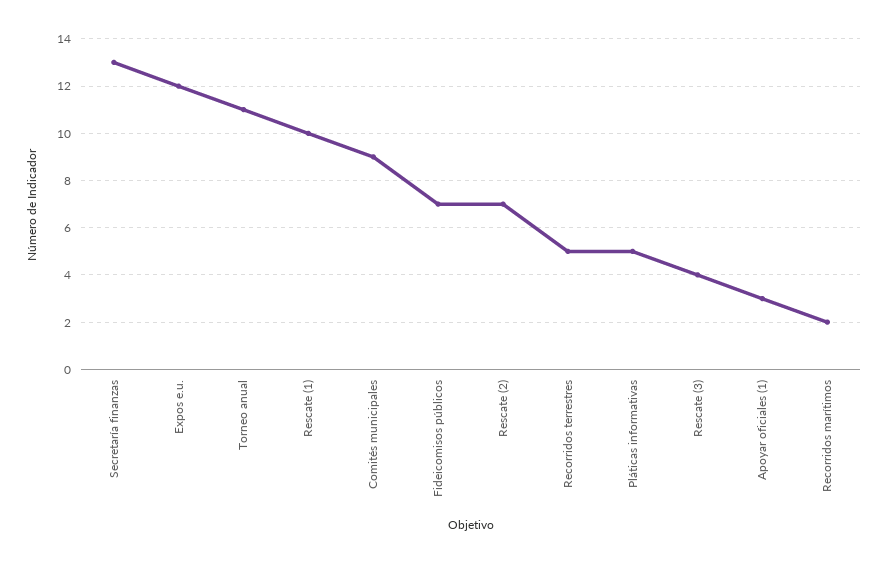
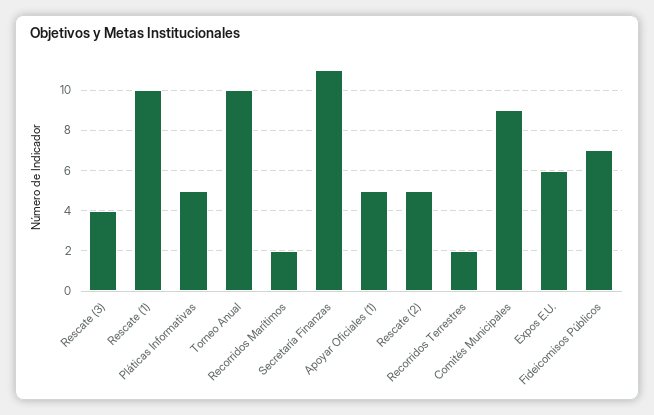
  {
-   "Secretaría finanzas": 13,
+   "Secretaría finanzas": 11,
-   "Expos e.u.": 12,
+   "Expos e.u.": 6,
-   "Torneo anual": 11,
+   "Torneo anual": 10,
    "Rescate (1)": 10,
    "Comités municipales": 9,
    "Fideicomisos públicos": 7,
-   "Rescate (2)": 7,
+   "Rescate (2)": 5,
-   "Recorridos terrestres": 5,
+   "Recorridos terrestres": 2,
    "Pláticas informativas": 5,
    "Rescate (3)": 4,
-   "Apoyar oficiales (1)": 3,
+   "Apoyar oficiales (1)": 5,
    "Recorridos marítimos": 2
  }

